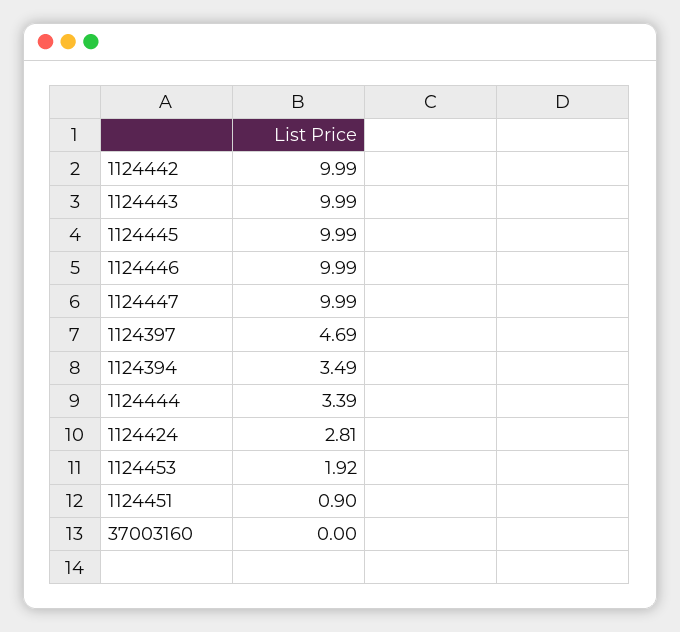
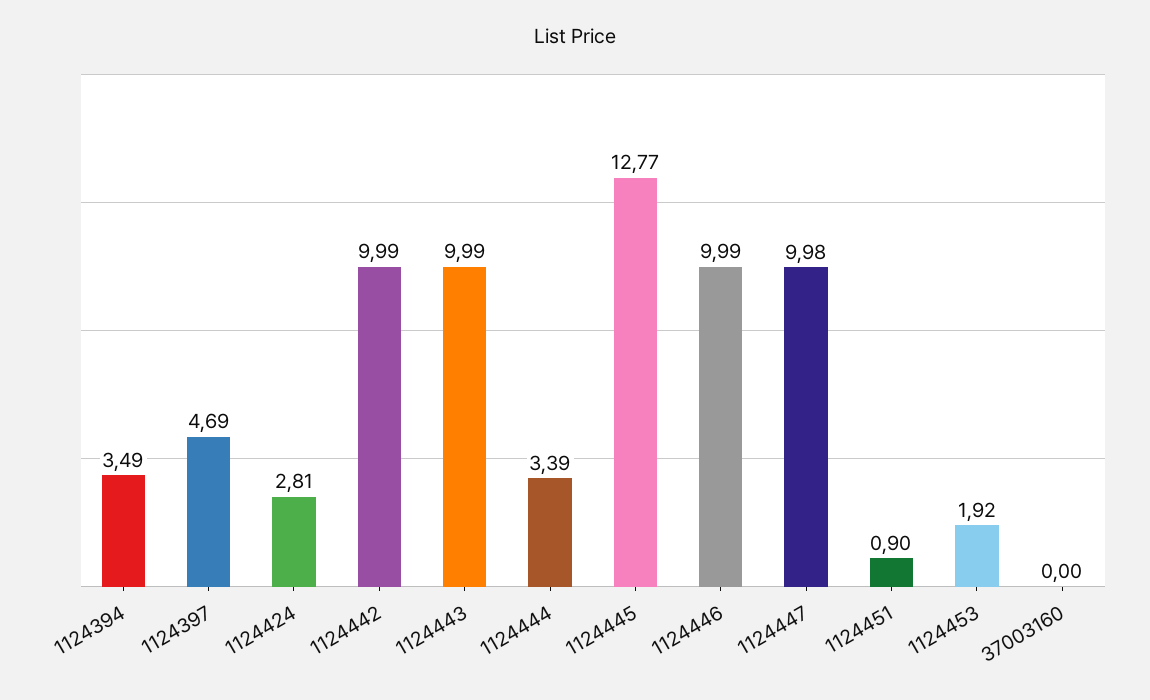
  {
    "1124442": 9.99,
    "1124443": 9.99,
-   "1124445": 9.99,
+   "1124445": 12.77,
    "1124446": 9.99,
-   "1124447": 9.99,
+   "1124447": 9.98,
    "1124397": 4.69,
    "1124394": 3.49,
    "1124444": 3.39,
    "1124424": 2.81,
    "1124453": 1.92,
    "1124451": 0.9,
    "37003160": 0
  }

